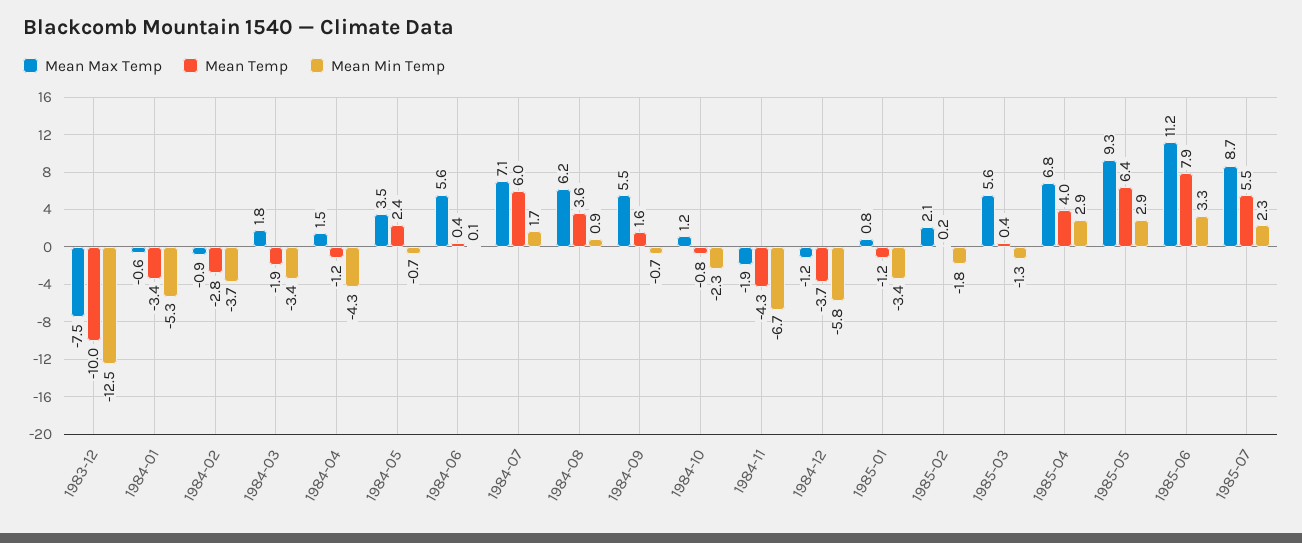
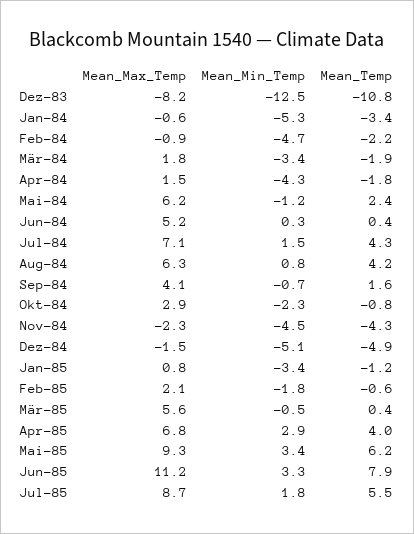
  {
    "Mean Max Temp": {
-     "1983-12": -7.5,
+     "1983-12": -8.2,
      "1984-01": -0.6,
      "1984-02": -0.9,
      "1984-03": 1.8,
      "1984-04": 1.5,
-     "1984-05": 3.5,
+     "1984-05": 6.2,
-     "1984-06": 5.6,
+     "1984-06": 5.2,
      "1984-07": 7.1,
-     "1984-08": 6.2,
+     "1984-08": 6.3,
-     "1984-09": 5.5,
+     "1984-09": 4.1,
-     "1984-10": 1.2,
+     "1984-10": 2.9,
-     "1984-11": -1.9,
+     "1984-11": -2.3,
-     "1984-12": -1.2,
+     "1984-12": -1.5,
      "1985-01": 0.8,
      "1985-02": 2.1,
      "1985-03": 5.6,
      "1985-04": 6.8,
      "1985-05": 9.3,
      "1985-06": 11.2,
      "1985-07": 8.7
    },
    "Mean Temp": {
-     "1983-12": -10,
+     "1983-12": -10.8,
      "1984-01": -3.4,
-     "1984-02": -2.8,
+     "1984-02": -2.2,
      "1984-03": -1.9,
-     "1984-04": -1.2,
+     "1984-04": -1.8,
      "1984-05": 2.4,
      "1984-06": 0.4,
-     "1984-07": 6,
+     "1984-07": 4.3,
-     "1984-08": 3.6,
+     "1984-08": 4.2,
      "1984-09": 1.6,
      "1984-10": -0.8,
      "1984-11": -4.3,
-     "1984-12": -3.7,
+     "1984-12": -4.9,
      "1985-01": -1.2,
-     "1985-02": 0.2,
+     "1985-02": -0.6,
      "1985-03": 0.4,
      "1985-04": 4,
-     "1985-05": 6.4,
+     "1985-05": 6.2,
      "1985-06": 7.9,
      "1985-07": 5.5
    },
    "Mean Min Temp": {
      "1983-12": -12.5,
      "1984-01": -5.3,
-     "1984-02": -3.7,
+     "1984-02": -4.7,
      "1984-03": -3.4,
      "1984-04": -4.3,
-     "1984-05": -0.7,
+     "1984-05": -1.2,
-     "1984-06": 0.1,
+     "1984-06": 0.3,
-     "1984-07": 1.7,
+     "1984-07": 1.5,
-     "1984-08": 0.9,
+     "1984-08": 0.8,
      "1984-09": -0.7,
      "1984-10": -2.3,
-     "1984-11": -6.7,
+     "1984-11": -4.5,
-     "1984-12": -5.8,
+     "1984-12": -5.1,
      "1985-01": -3.4,
      "1985-02": -1.8,
-     "1985-03": -1.3,
+     "1985-03": -0.5,
      "1985-04": 2.9,
-     "1985-05": 2.9,
+     "1985-05": 3.4,
      "1985-06": 3.3,
-     "1985-07": 2.3
+     "1985-07": 1.8
    }
  }

